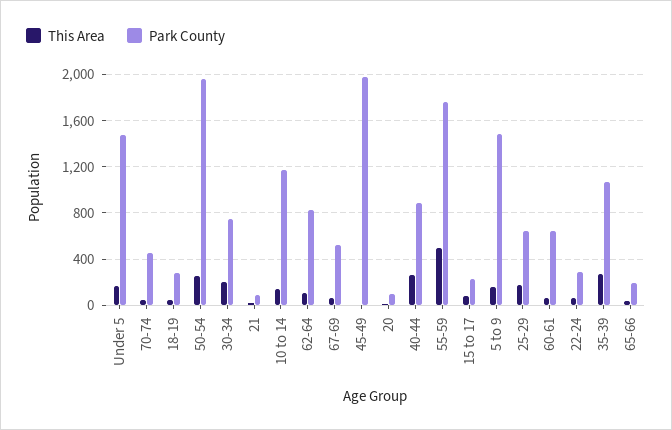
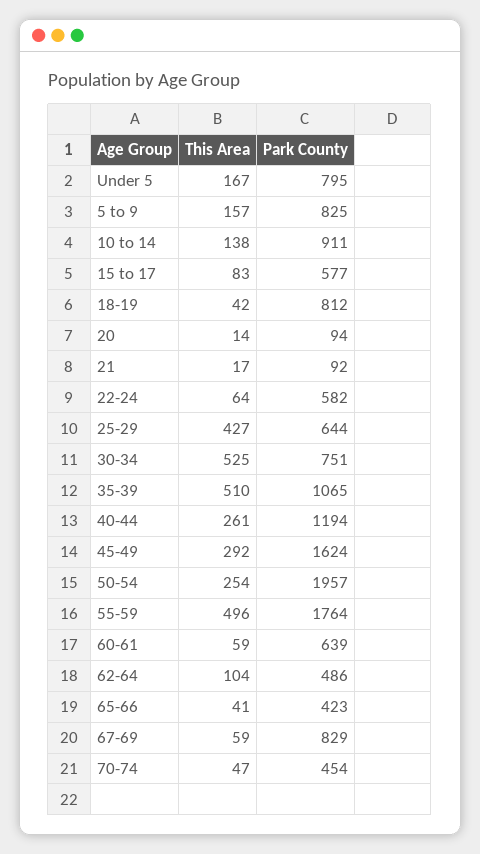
  {
    "This Area": {
      "Under 5": 167,
      "70-74": 47,
      "18-19": 42,
      "50-54": 254,
-     "30-34": 200,
+     "30-34": 525,
      "21": 17,
      "10 to 14": 138,
      "62-64": 104,
      "67-69": 59,
-     "45-49": 0,
+     "45-49": 292,
      "20": 14,
      "40-44": 261,
      "55-59": 496,
      "15 to 17": 83,
      "5 to 9": 157,
-     "25-29": 200,
+     "25-29": 427,
      "60-61": 59,
      "22-24": 64,
-     "35-39": 300,
+     "35-39": 510,
      "65-66": 41
    },
    "Park County": {
-     "Under 5": 1500,
+     "Under 5": 795,
      "70-74": 454,
-     "18-19": 300,
+     "18-19": 812,
      "50-54": 1957,
      "30-34": 751,
      "21": 92,
-     "10 to 14": 1200,
+     "10 to 14": 911,
-     "62-64": 800,
+     "62-64": 486,
-     "67-69": 500,
+     "67-69": 829,
-     "45-49": 2000,
+     "45-49": 1624,
      "20": 94,
-     "40-44": 900,
+     "40-44": 1194,
      "55-59": 1764,
-     "15 to 17": 200,
+     "15 to 17": 577,
-     "5 to 9": 1500,
+     "5 to 9": 825,
      "25-29": 644,
      "60-61": 639,
-     "22-24": 300,
+     "22-24": 582,
      "35-39": 1065,
-     "65-66": 200
+     "65-66": 423
    }
  }

